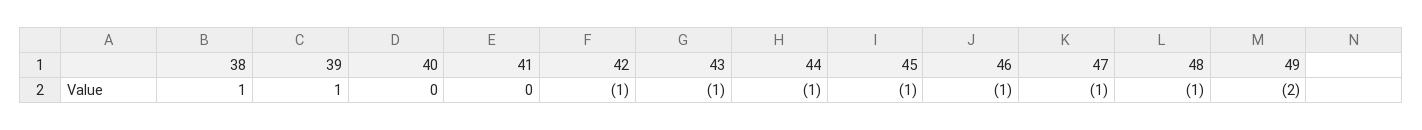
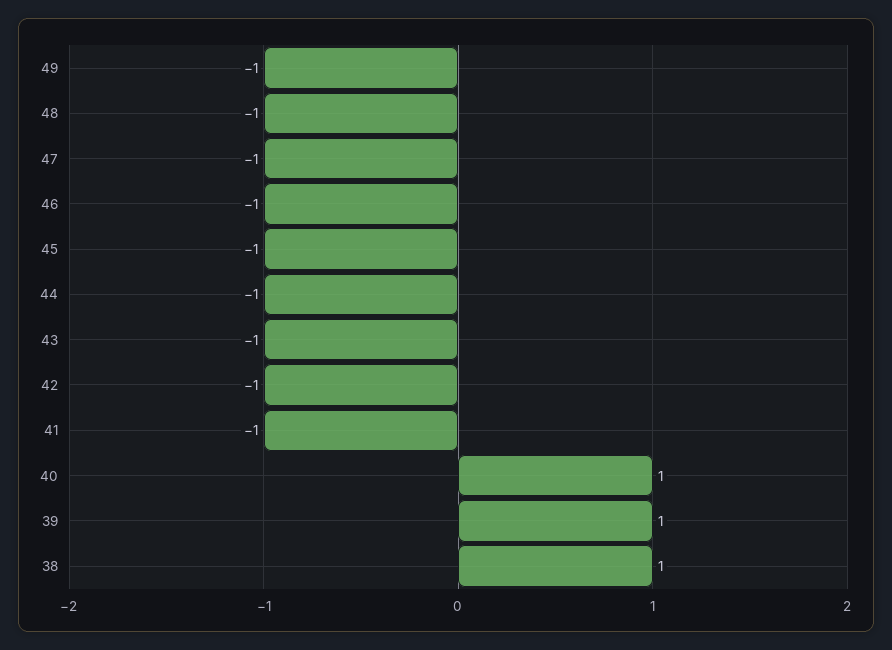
  {
    "38": 1,
    "39": 1,
-   "40": 0,
+   "40": 1,
-   "41": 0,
+   "41": -1,
    "42": -1,
    "43": -1,
    "44": -1,
    "45": -1,
    "46": -1,
    "47": -1,
    "48": -1,
-   "49": -2
+   "49": -1
  }

